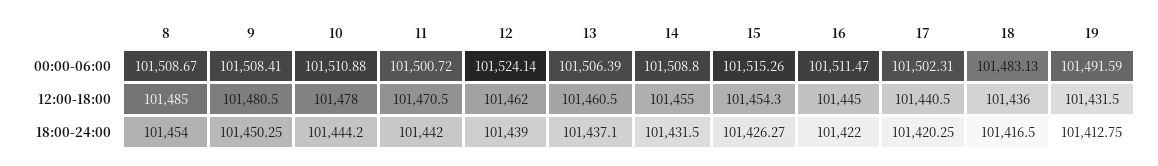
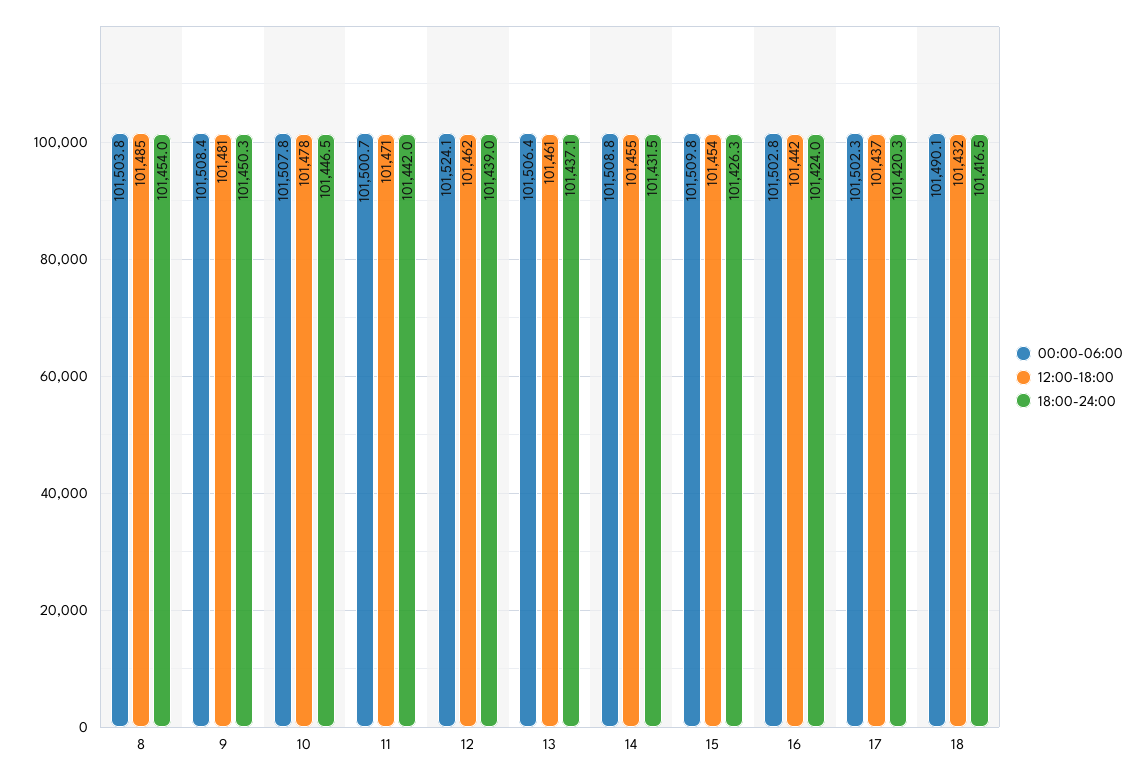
  {
    "00:00-06:00": {
-     "8": 101508.67,
+     "8": 101503.8,
      "9": 101508.41,
-     "10": 101510.88,
+     "10": 101507.8,
      "11": 101500.72,
      "12": 101524.14,
      "13": 101506.39,
      "14": 101508.8,
-     "15": 101515.26,
+     "15": 101509.8,
-     "16": 101511.47,
+     "16": 101502.8,
      "17": 101502.31,
-     "18": 101483.13,
+     "18": 101490.1
-     "19": 101491.59
    },
    "12:00-18:00": {
      "8": 101485,
      "9": 101480.5,
      "10": 101478,
      "11": 101470.5,
      "12": 101462,
      "13": 101460.5,
      "14": 101455,
      "15": 101454.3,
-     "16": 101445,
+     "16": 101442,
-     "17": 101440.5,
+     "17": 101437,
-     "18": 101436,
+     "18": 101432
-     "19": 101431.5
    },
    "18:00-24:00": {
      "8": 101454,
      "9": 101450.25,
-     "10": 101444.2,
+     "10": 101446.5,
      "11": 101442,
      "12": 101439,
      "13": 101437.1,
      "14": 101431.5,
      "15": 101426.27,
-     "16": 101422,
+     "16": 101424,
      "17": 101420.25,
-     "18": 101416.5,
+     "18": 101416.5
-     "19": 101412.75
    }
  }

